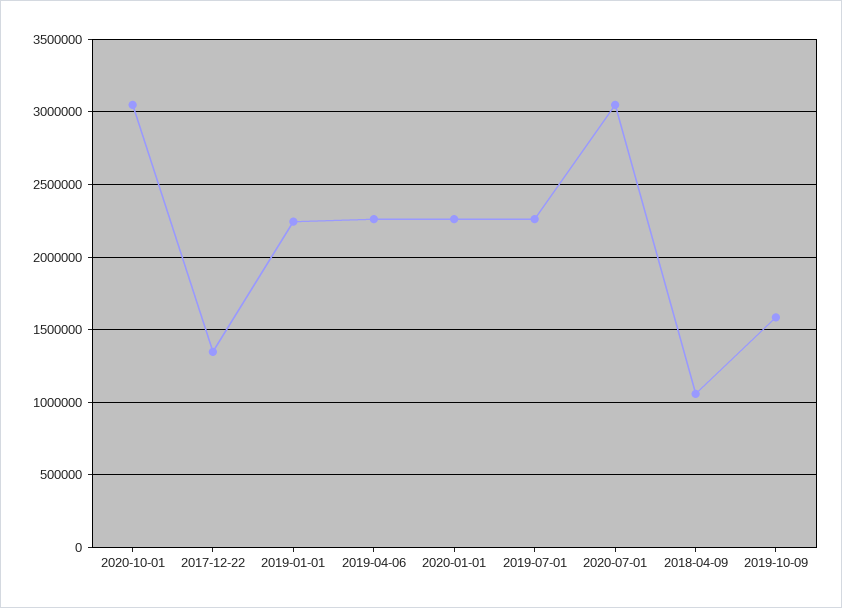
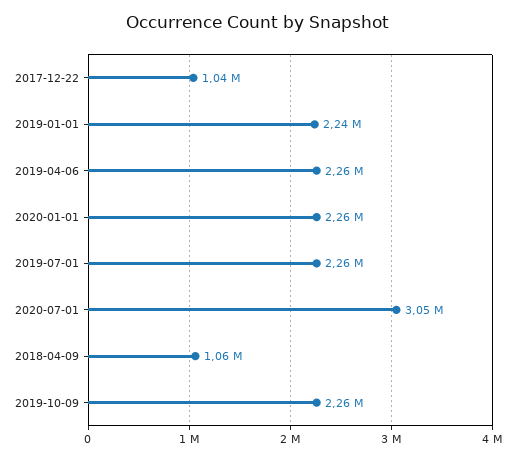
  {
-   "2020-10-01": 3050000,
-   "2017-12-22": 1350000,
+   "2017-12-22": 1040000,
    "2019-01-01": 2240000,
    "2019-04-06": 2260000,
    "2020-01-01": 2260000,
    "2019-07-01": 2260000,
    "2020-07-01": 3050000,
    "2018-04-09": 1060000,
-   "2019-10-09": 1600000
+   "2019-10-09": 2260000
  }

